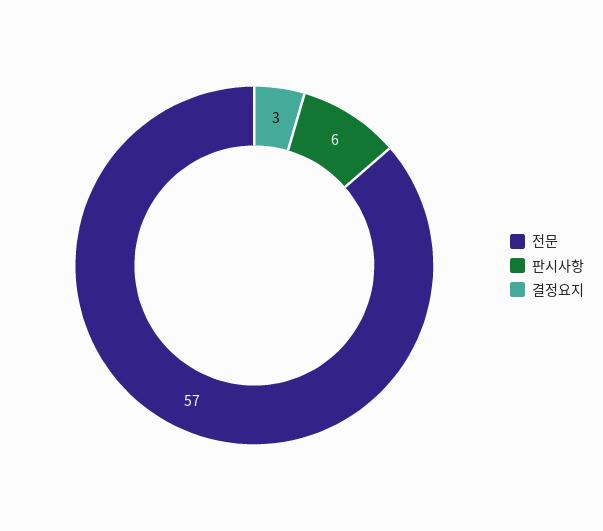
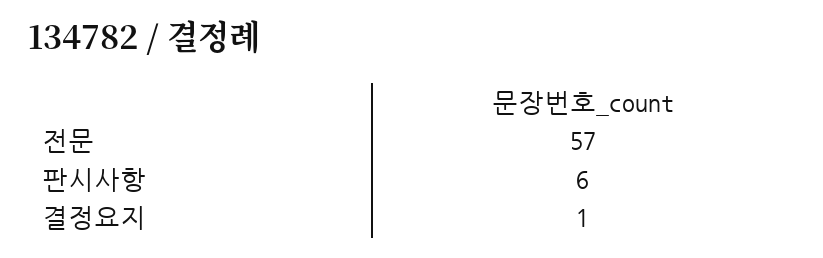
  {
    "전문": 57,
    "판시사항": 6,
-   "결정요지": 3
+   "결정요지": 1
  }

